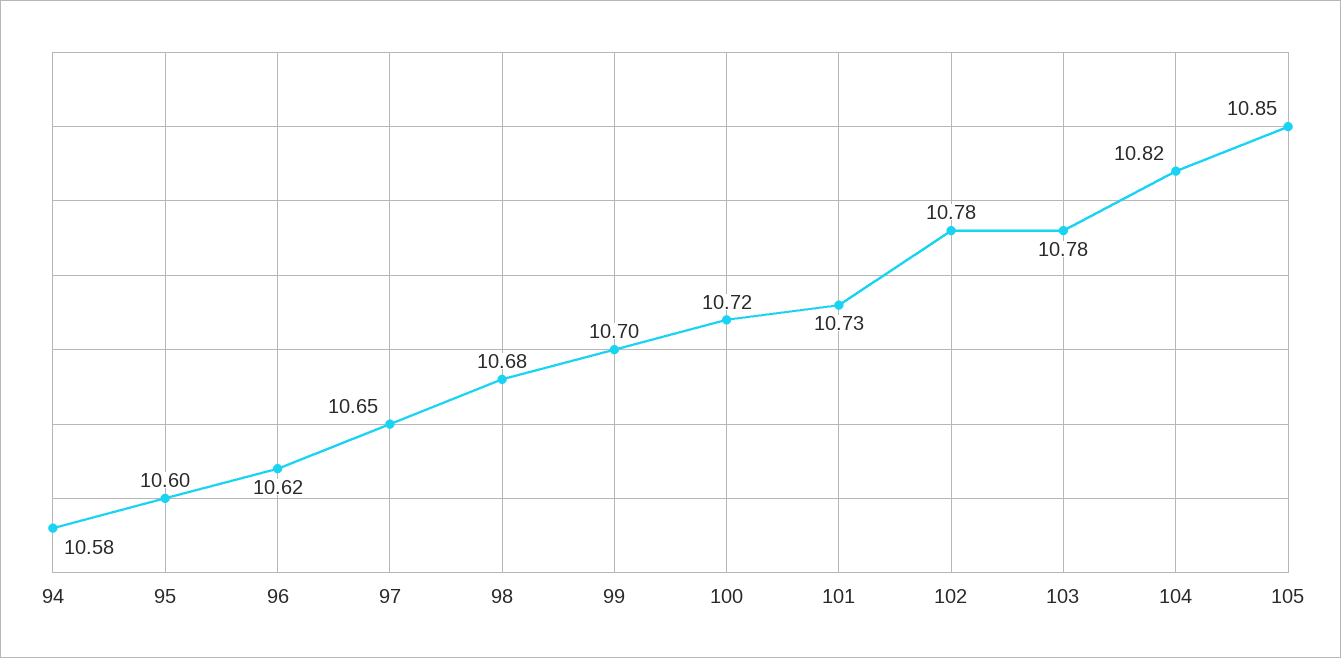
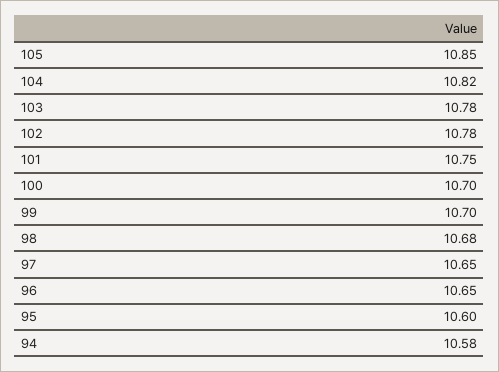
  {
    "94": 10.58,
    "95": 10.6,
-   "96": 10.62,
+   "96": 10.65,
    "97": 10.65,
    "98": 10.68,
    "99": 10.7,
-   "100": 10.72,
+   "100": 10.7,
-   "101": 10.73,
+   "101": 10.75,
    "102": 10.78,
    "103": 10.78,
    "104": 10.82,
    "105": 10.85
  }

